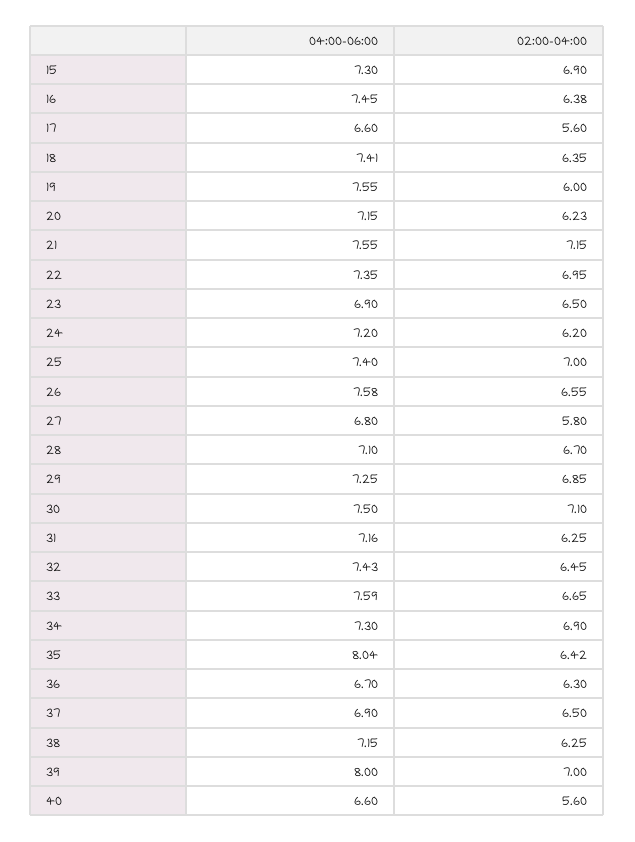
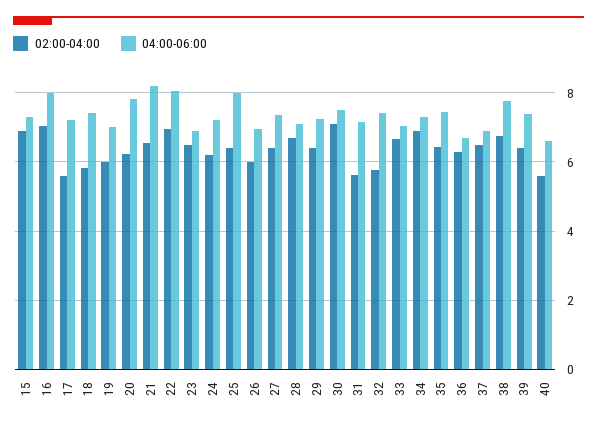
  {
    "04:00-06:00": {
      "15": 7.3,
-     "16": 7.45,
+     "16": 8,
-     "17": 6.6,
+     "17": 7.2,
      "18": 7.41,
-     "19": 7.55,
+     "19": 7,
-     "20": 7.15,
+     "20": 7.8,
-     "21": 7.55,
+     "21": 8.2,
-     "22": 7.35,
+     "22": 8,
      "23": 6.9,
      "24": 7.2,
-     "25": 7.4,
+     "25": 8,
-     "26": 7.58,
+     "26": 7,
-     "27": 6.8,
+     "27": 7.4,
      "28": 7.1,
      "29": 7.25,
      "30": 7.5,
      "31": 7.16,
      "32": 7.43,
-     "33": 7.59,
+     "33": 7,
      "34": 7.3,
-     "35": 8.04,
+     "35": 7.4,
      "36": 6.7,
      "37": 6.9,
-     "38": 7.15,
+     "38": 7.8,
-     "39": 8,
+     "39": 7.4,
      "40": 6.6
    },
    "02:00-04:00": {
      "15": 6.9,
-     "16": 6.38,
+     "16": 7,
      "17": 5.6,
-     "18": 6.35,
+     "18": 5.8,
      "19": 6,
      "20": 6.23,
-     "21": 7.15,
+     "21": 6.6,
      "22": 6.95,
      "23": 6.5,
      "24": 6.2,
-     "25": 7,
+     "25": 6.4,
-     "26": 6.55,
+     "26": 6,
-     "27": 5.8,
+     "27": 6.4,
      "28": 6.7,
-     "29": 6.85,
+     "29": 6.4,
      "30": 7.1,
-     "31": 6.25,
+     "31": 5.6,
-     "32": 6.45,
+     "32": 5.8,
      "33": 6.65,
      "34": 6.9,
      "35": 6.42,
      "36": 6.3,
      "37": 6.5,
-     "38": 6.25,
+     "38": 6.8,
-     "39": 7,
+     "39": 6.4,
      "40": 5.6
    }
  }

